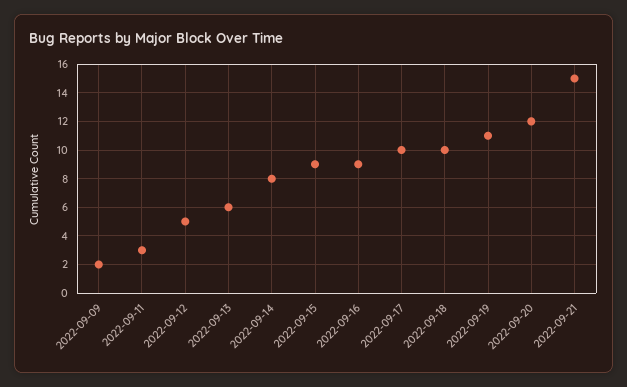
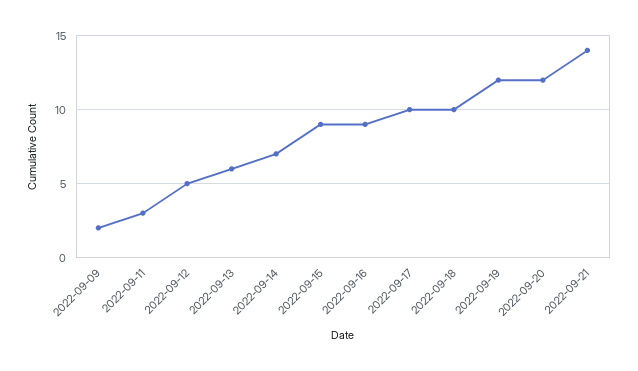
  {
    "2022-09-09": 2,
    "2022-09-11": 3,
    "2022-09-12": 5,
    "2022-09-13": 6,
-   "2022-09-14": 8,
+   "2022-09-14": 7,
    "2022-09-15": 9,
    "2022-09-16": 9,
    "2022-09-17": 10,
    "2022-09-18": 10,
-   "2022-09-19": 11,
+   "2022-09-19": 12,
    "2022-09-20": 12,
-   "2022-09-21": 15
+   "2022-09-21": 14
  }

